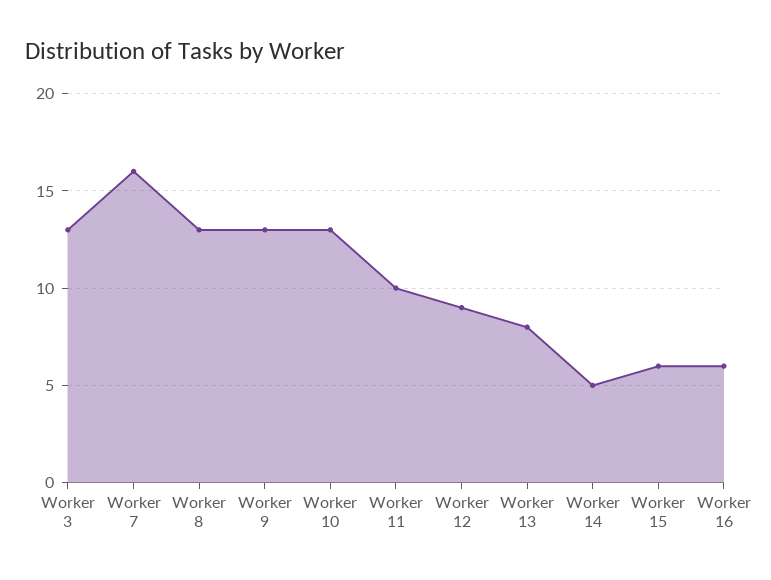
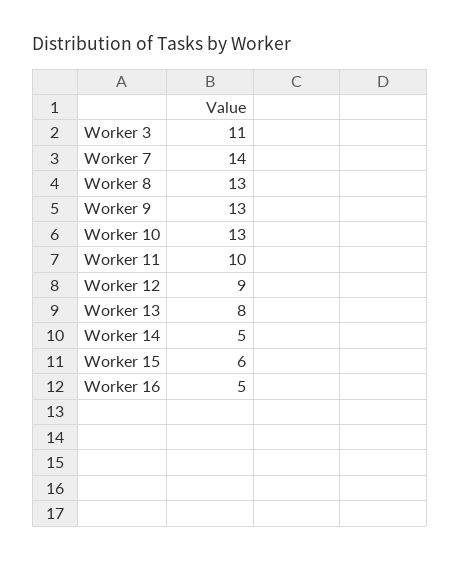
  {
-   "Worker 3": 13,
+   "Worker 3": 11,
-   "Worker 7": 16,
+   "Worker 7": 14,
    "Worker 8": 13,
    "Worker 9": 13,
    "Worker 10": 13,
    "Worker 11": 10,
    "Worker 12": 9,
    "Worker 13": 8,
    "Worker 14": 5,
    "Worker 15": 6,
-   "Worker 16": 6
+   "Worker 16": 5
  }

